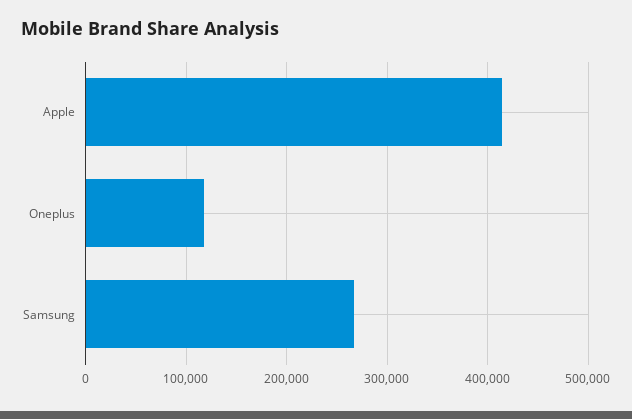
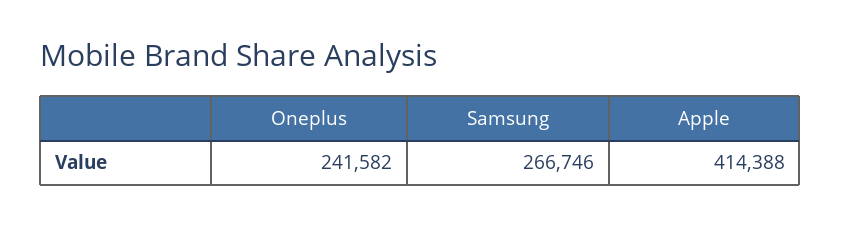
  {
    "Apple": 414388,
-   "Oneplus": 120000,
+   "Oneplus": 241582,
    "Samsung": 266746
  }

